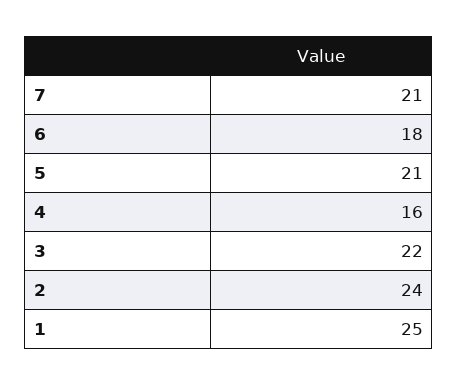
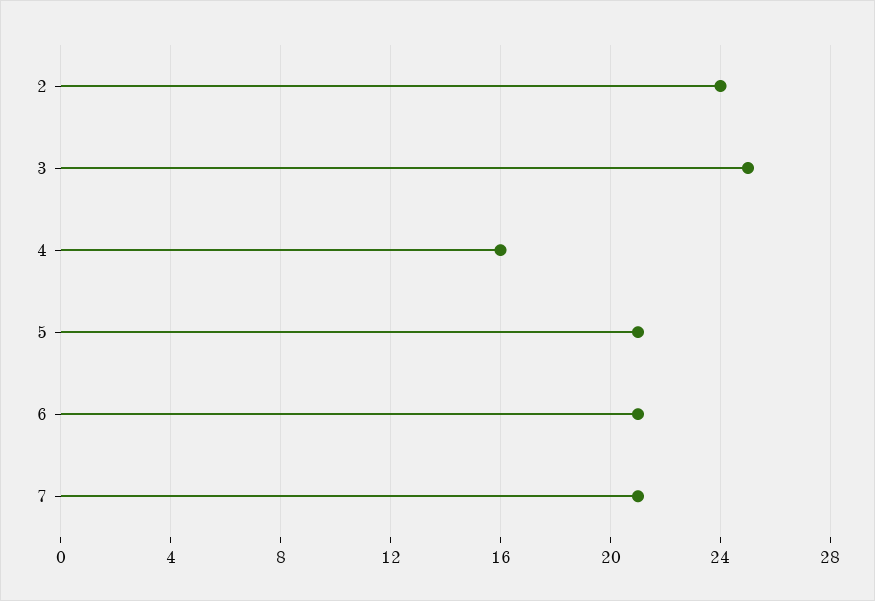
  {
    "7": 21,
-   "6": 18,
+   "6": 21,
    "5": 21,
    "4": 16,
-   "3": 22,
+   "3": 25,
-   "2": 24,
+   "2": 24
-   "1": 25
  }

